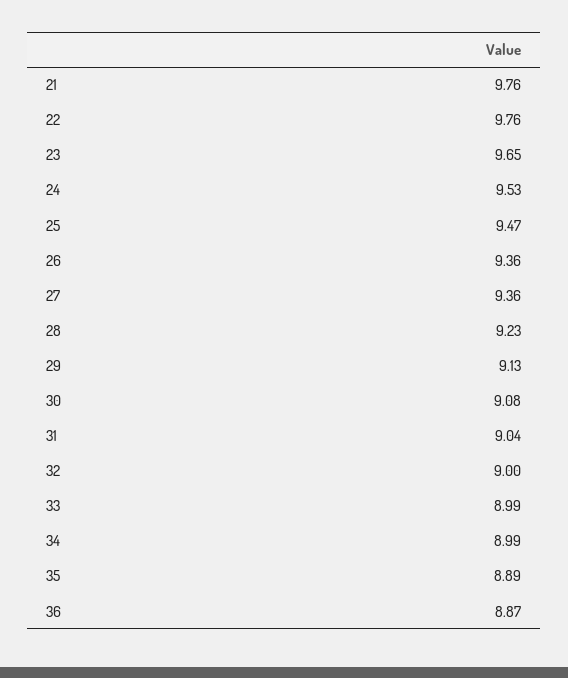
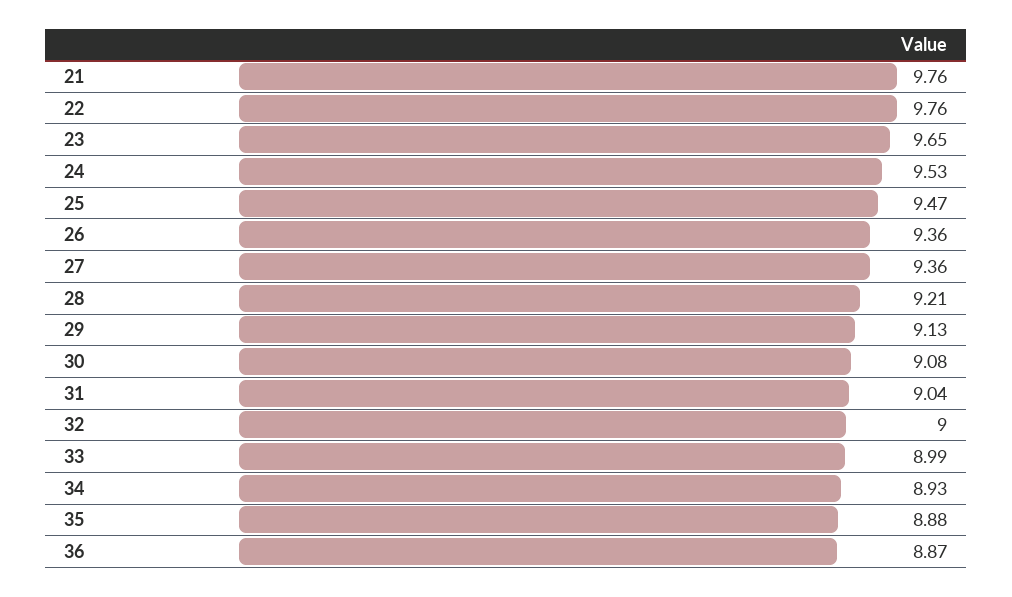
  {
    "21": 9.76,
    "22": 9.76,
    "23": 9.65,
    "24": 9.53,
    "25": 9.47,
    "26": 9.36,
    "27": 9.36,
-   "28": 9.23,
+   "28": 9.21,
    "29": 9.13,
    "30": 9.08,
    "31": 9.04,
    "32": 9,
    "33": 8.99,
-   "34": 8.99,
+   "34": 8.93,
-   "35": 8.89,
+   "35": 8.88,
    "36": 8.87
  }

